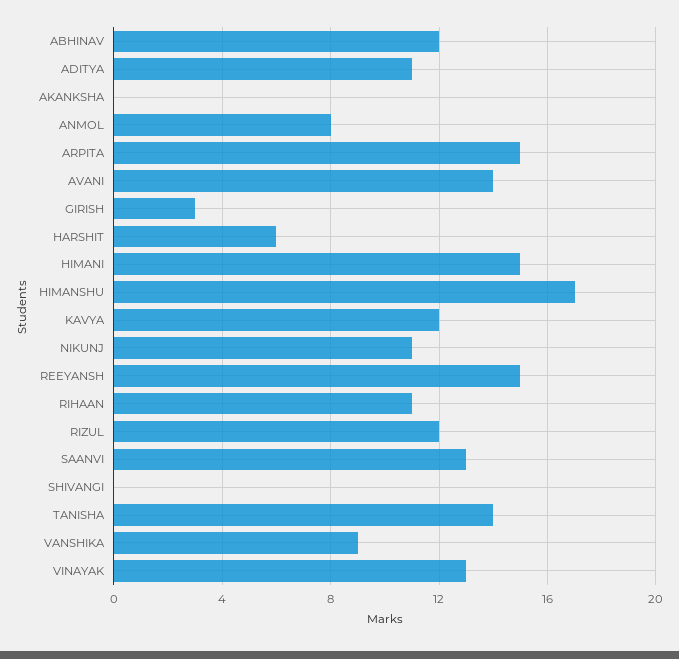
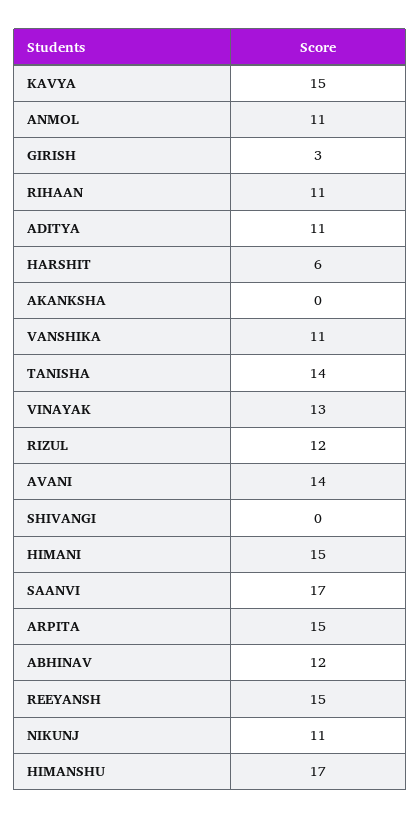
  {
    "ABHINAV": 12,
    "ADITYA": 11,
    "AKANKSHA": 0,
-   "ANMOL": 8,
+   "ANMOL": 11,
    "ARPITA": 15,
    "AVANI": 14,
    "GIRISH": 3,
    "HARSHIT": 6,
    "HIMANI": 15,
    "HIMANSHU": 17,
-   "KAVYA": 12,
+   "KAVYA": 15,
    "NIKUNJ": 11,
    "REEYANSH": 15,
    "RIHAAN": 11,
    "RIZUL": 12,
-   "SAANVI": 13,
+   "SAANVI": 17,
    "SHIVANGI": 0,
    "TANISHA": 14,
-   "VANSHIKA": 9,
+   "VANSHIKA": 11,
    "VINAYAK": 13
  }

